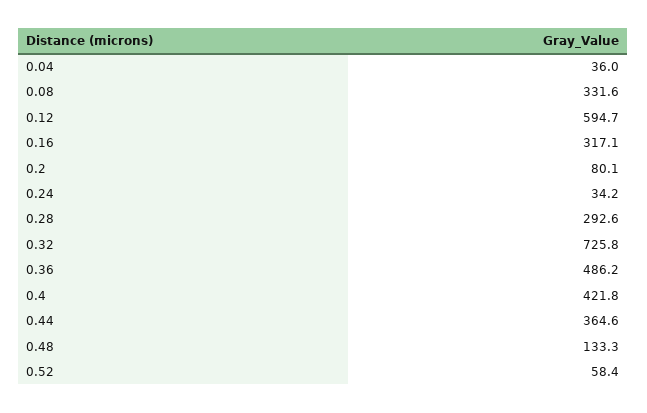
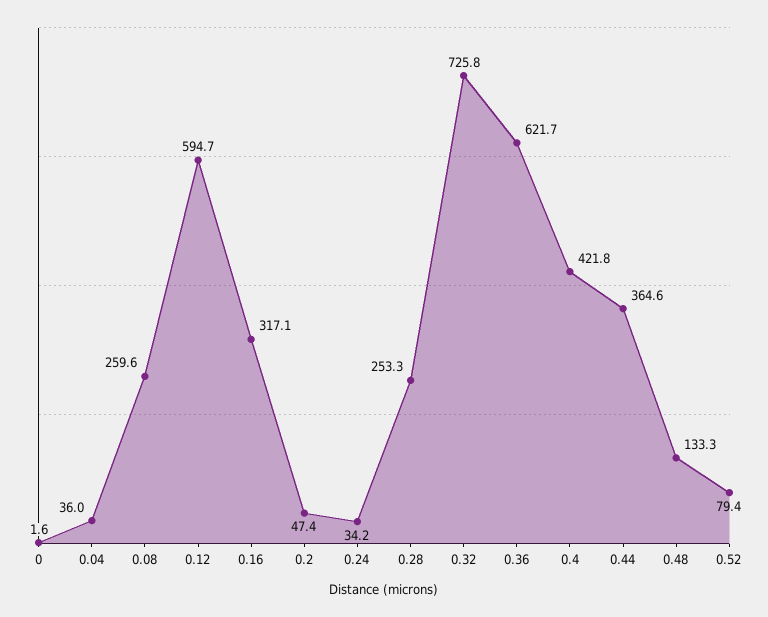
  {
    "0.04": 36,
-   "0.08": 331.6,
+   "0.08": 259.6,
    "0.12": 594.7,
    "0.16": 317.1,
-   "0.2": 80.1,
+   "0.2": 47.4,
    "0.24": 34.2,
-   "0.28": 292.6,
+   "0.28": 253.3,
    "0.32": 725.8,
-   "0.36": 486.2,
+   "0.36": 621.7,
    "0.4": 421.8,
    "0.44": 364.6,
    "0.48": 133.3,
-   "0.52": 58.4
+   "0.52": 79.4,
+   "0": 1.6
  }

